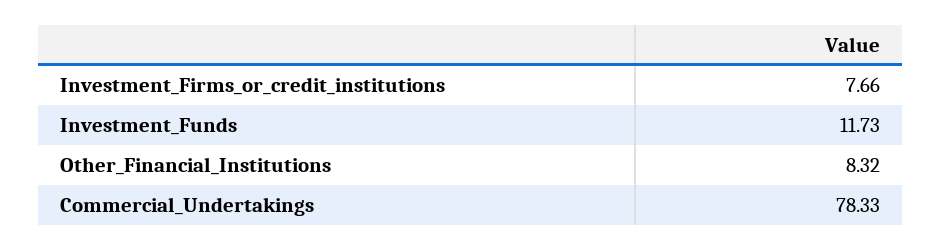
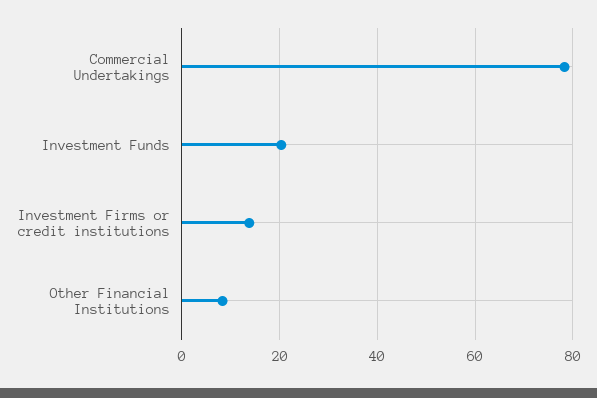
  {
-   "Investment_Firms_or_credit_institutions": 7.66,
+   "Investment_Firms_or_credit_institutions": 14,
-   "Investment_Funds": 11.73,
+   "Investment_Funds": 20,
    "Other_Financial_Institutions": 8.32,
    "Commercial_Undertakings": 78.33
  }

